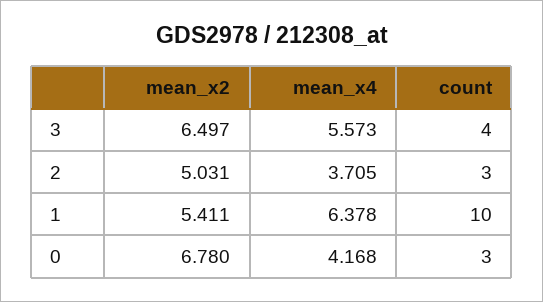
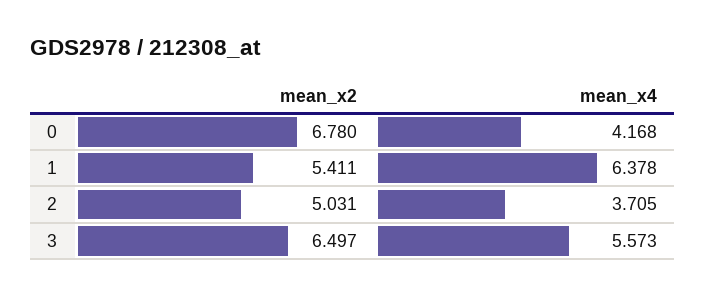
  {
    "mean_x2": {
      "3": 6.497,
      "2": 5.031,
      "1": 5.411,
      "0": 6.78
    },
    "mean_x4": {
      "3": 5.573,
      "2": 3.705,
      "1": 6.378,
      "0": 4.168
-   },
+   }
-   "count": {
-     "3": 4,
-     "2": 3,
-     "1": 10,
-     "0": 3
-   }
  }

